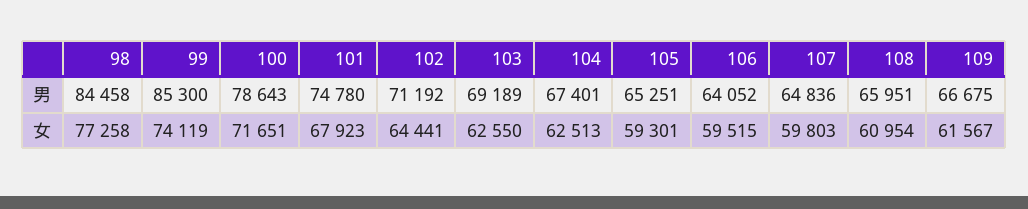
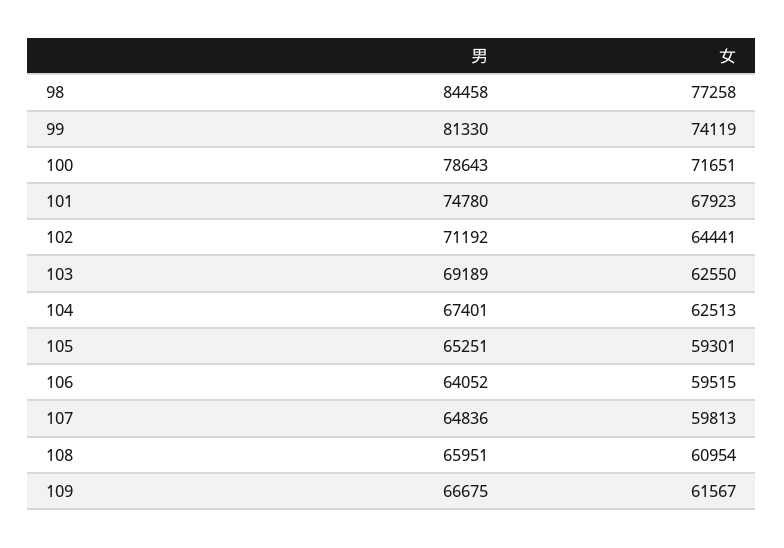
  {
    "98": {
      "男": 84458,
      "女": 77258
    },
    "99": {
-     "男": 85300,
+     "男": 81330,
      "女": 74119
    },
    "100": {
      "男": 78643,
      "女": 71651
    },
    "101": {
      "男": 74780,
      "女": 67923
    },
    "102": {
      "男": 71192,
      "女": 64441
    },
    "103": {
      "男": 69189,
      "女": 62550
    },
    "104": {
      "男": 67401,
      "女": 62513
    },
    "105": {
      "男": 65251,
      "女": 59301
    },
    "106": {
      "男": 64052,
      "女": 59515
    },
    "107": {
      "男": 64836,
-     "女": 59803
+     "女": 59813
    },
    "108": {
      "男": 65951,
      "女": 60954
    },
    "109": {
      "男": 66675,
      "女": 61567
    }
  }

